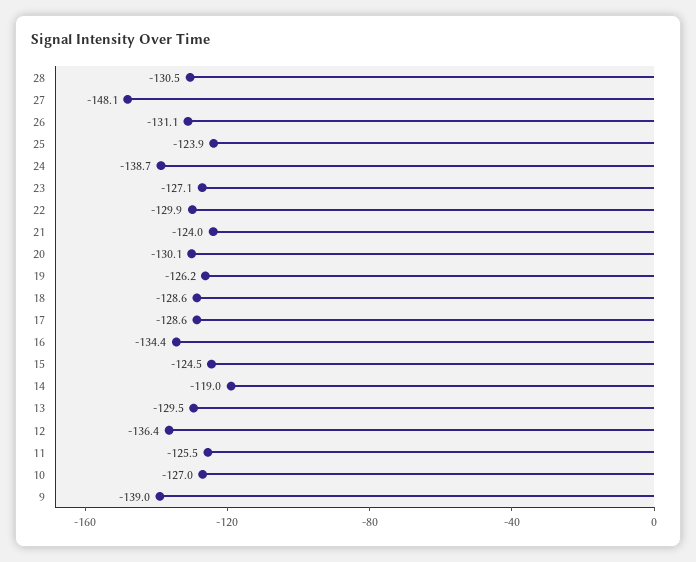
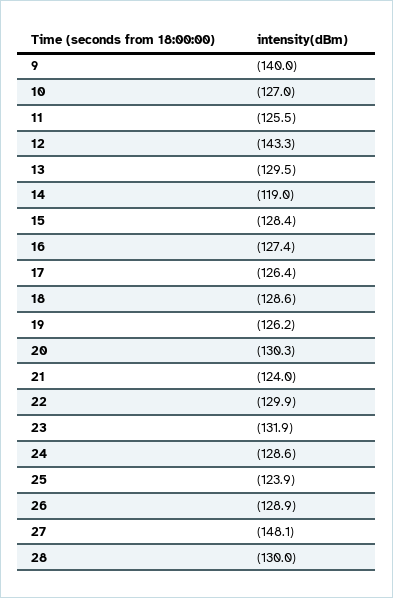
  {
-   "28": -130.5,
+   "28": -130,
    "27": -148.1,
-   "26": -131.1,
+   "26": -128.9,
    "25": -123.9,
-   "24": -138.7,
+   "24": -128.6,
-   "23": -127.1,
+   "23": -131.9,
    "22": -129.9,
    "21": -124,
-   "20": -130.1,
+   "20": -130.3,
    "19": -126.2,
    "18": -128.6,
-   "17": -128.6,
+   "17": -126.4,
-   "16": -134.4,
+   "16": -127.4,
-   "15": -124.5,
+   "15": -128.4,
    "14": -119,
    "13": -129.5,
-   "12": -136.4,
+   "12": -143.3,
    "11": -125.5,
    "10": -127,
-   "9": -139
+   "9": -140
  }

